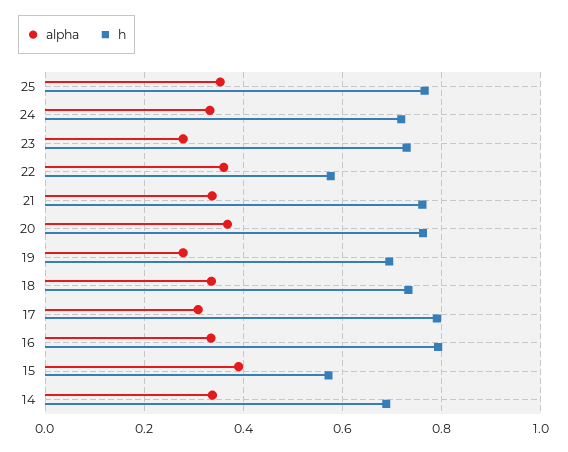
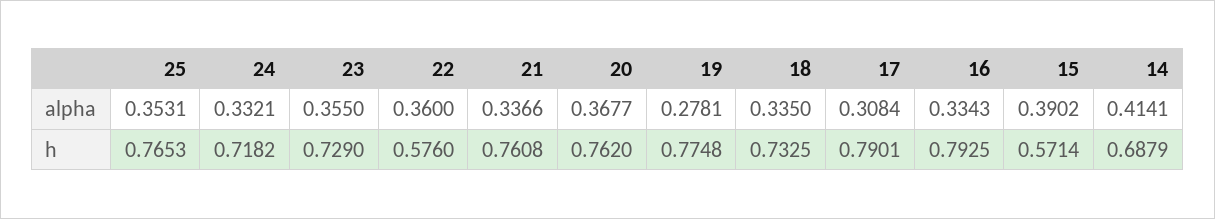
  {
    "alpha": {
      "25": 0.3531,
      "24": 0.3321,
-     "23": 0.28,
+     "23": 0.355,
      "22": 0.36,
      "21": 0.3366,
      "20": 0.3677,
      "19": 0.2781,
      "18": 0.335,
      "17": 0.3084,
      "16": 0.3343,
      "15": 0.3902,
-     "14": 0.34
+     "14": 0.4141
    },
    "h": {
      "25": 0.7653,
      "24": 0.7182,
      "23": 0.729,
      "22": 0.576,
      "21": 0.7608,
      "20": 0.762,
-     "19": 0.7,
+     "19": 0.7748,
      "18": 0.7325,
      "17": 0.7901,
      "16": 0.7925,
      "15": 0.5714,
      "14": 0.6879
    }
  }

